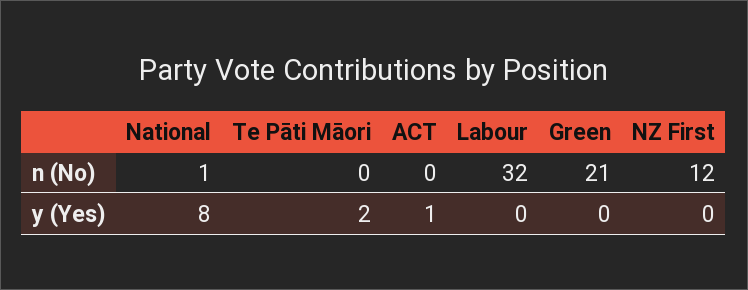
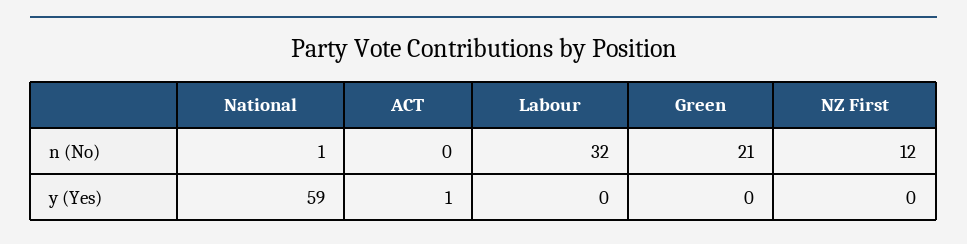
  {
    "National": {
      "n (No)": 1,
-     "y (Yes)": 8
+     "y (Yes)": 59
    },
-   "Te Pāti Māori": {
-     "n (No)": 0,
-     "y (Yes)": 2
-   },
    "ACT": {
      "n (No)": 0,
      "y (Yes)": 1
    },
    "Labour": {
      "n (No)": 32,
      "y (Yes)": 0
    },
    "Green": {
      "n (No)": 21,
      "y (Yes)": 0
    },
    "NZ First": {
      "n (No)": 12,
      "y (Yes)": 0
    }
  }

